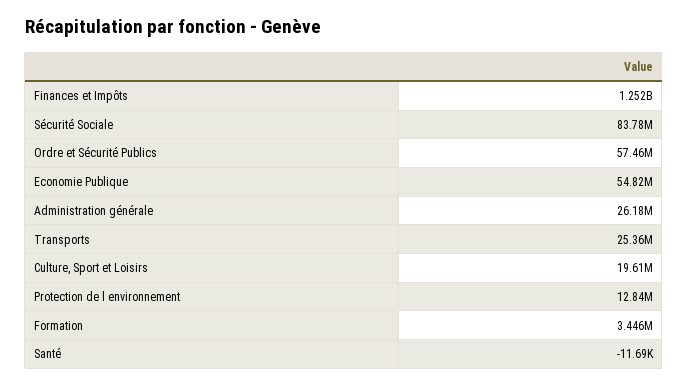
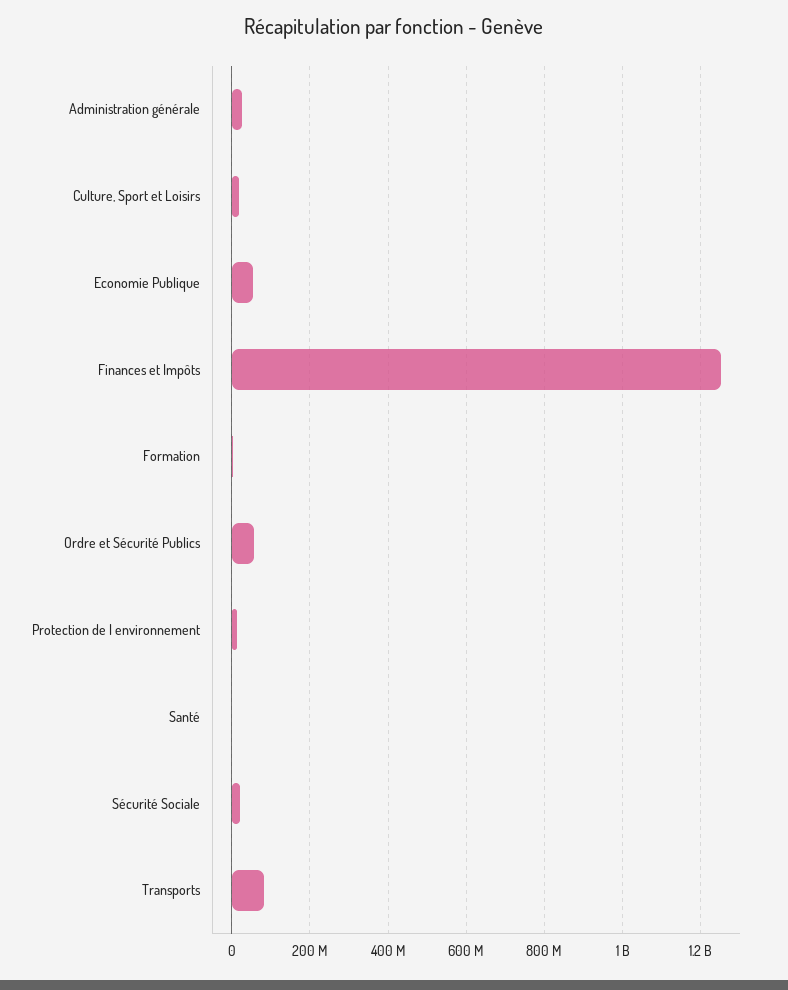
  {
    "Finances et Impôts": 1252000000,
-   "Sécurité Sociale": 83780000,
+   "Sécurité Sociale": 20000000,
    "Ordre et Sécurité Publics": 57460000,
    "Economie Publique": 54820000,
    "Administration générale": 26180000,
-   "Transports": 25360000,
+   "Transports": 80000000,
    "Culture, Sport et Loisirs": 19610000,
    "Protection de l environnement": 12840000,
    "Formation": 3446000,
    "Santé": -11690
  }

